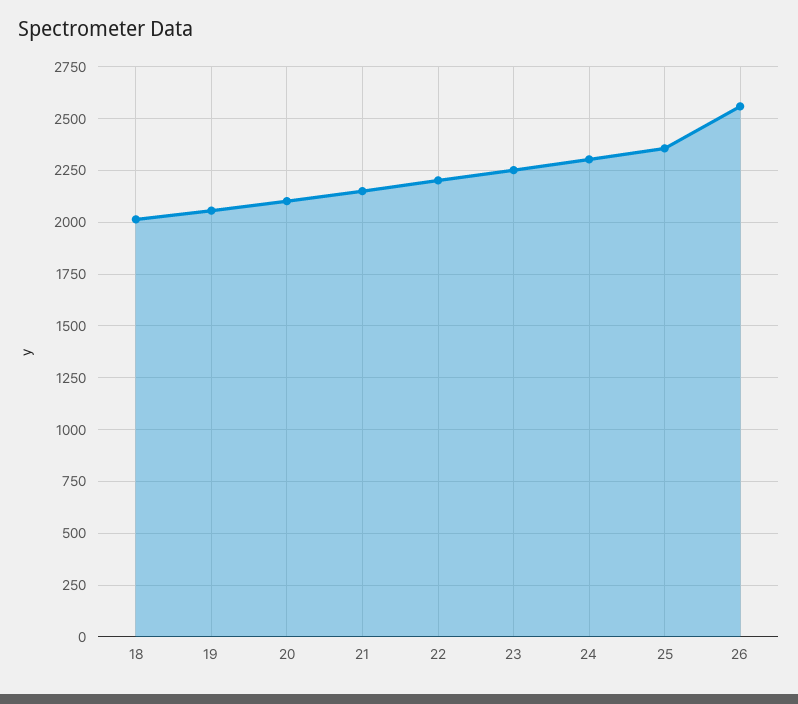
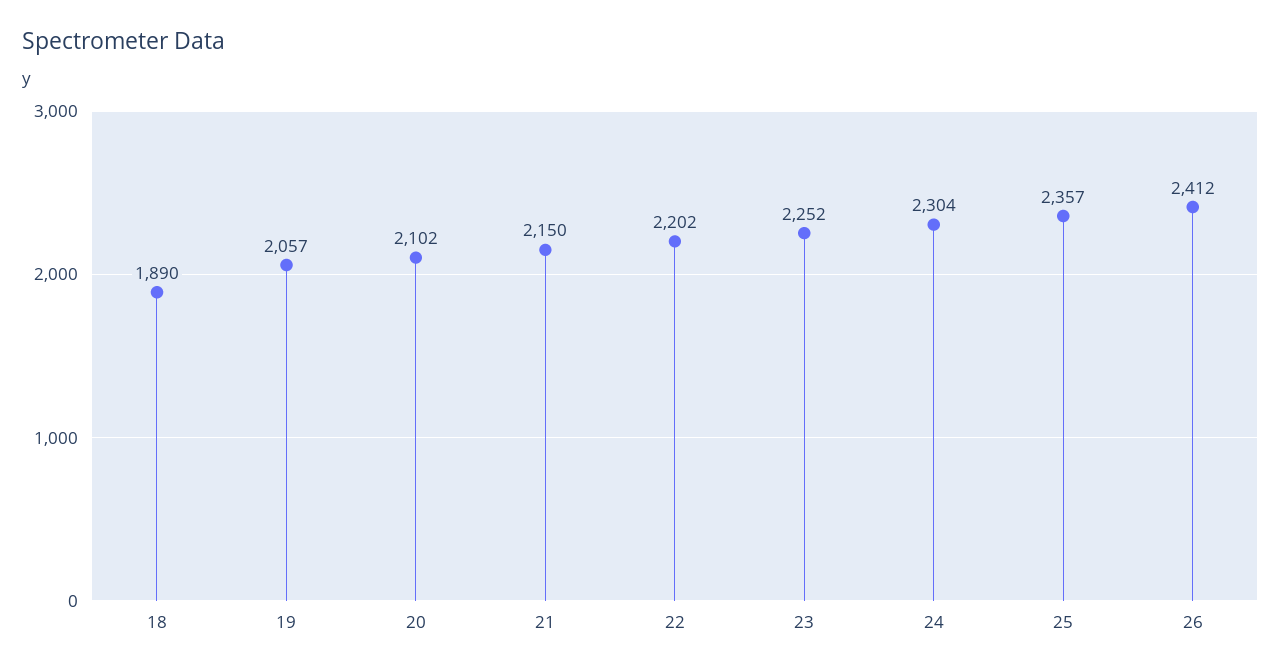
  {
-   "18": 2000,
+   "18": 1890,
    "19": 2057,
    "20": 2102,
    "21": 2150,
    "22": 2202,
    "23": 2252,
    "24": 2304,
    "25": 2357,
-   "26": 2550
+   "26": 2412
  }

